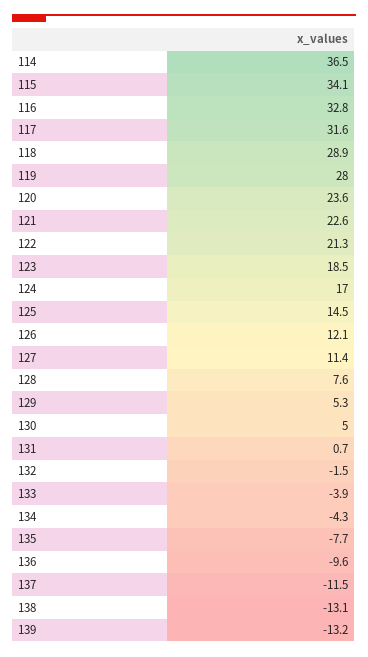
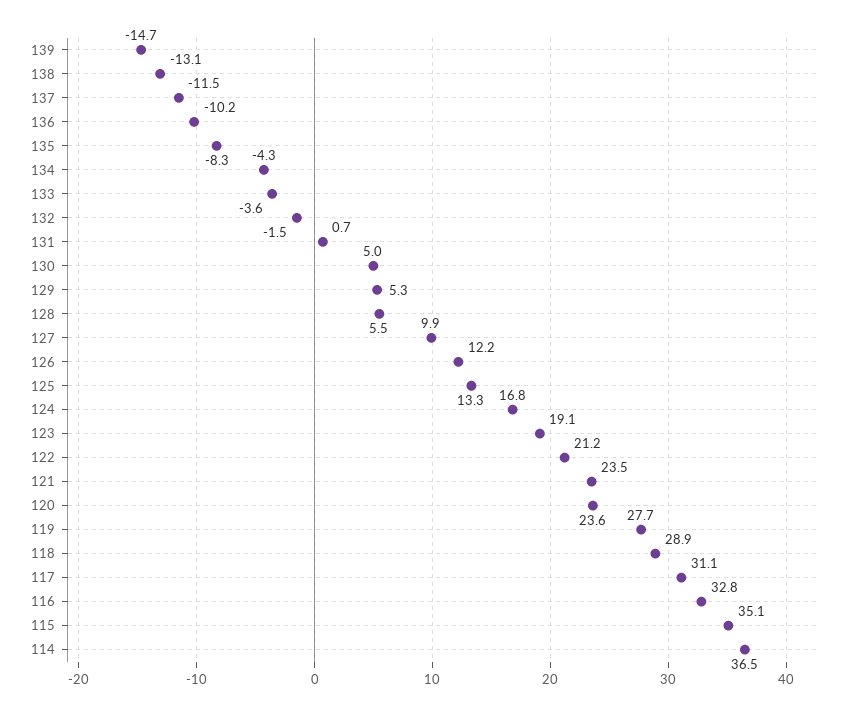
  {
    "114": 36.5,
-   "115": 34.1,
+   "115": 35.1,
    "116": 32.8,
-   "117": 31.6,
+   "117": 31.1,
    "118": 28.9,
-   "119": 28,
+   "119": 27.7,
    "120": 23.6,
-   "121": 22.6,
+   "121": 23.5,
-   "122": 21.3,
+   "122": 21.2,
-   "123": 18.5,
+   "123": 19.1,
-   "124": 17,
+   "124": 16.8,
-   "125": 14.5,
+   "125": 13.3,
-   "126": 12.1,
+   "126": 12.2,
-   "127": 11.4,
+   "127": 9.9,
-   "128": 7.6,
+   "128": 5.5,
    "129": 5.3,
    "130": 5,
    "131": 0.7,
    "132": -1.5,
-   "133": -3.9,
+   "133": -3.6,
    "134": -4.3,
-   "135": -7.7,
+   "135": -8.3,
-   "136": -9.6,
+   "136": -10.2,
    "137": -11.5,
    "138": -13.1,
-   "139": -13.2
+   "139": -14.7
  }

